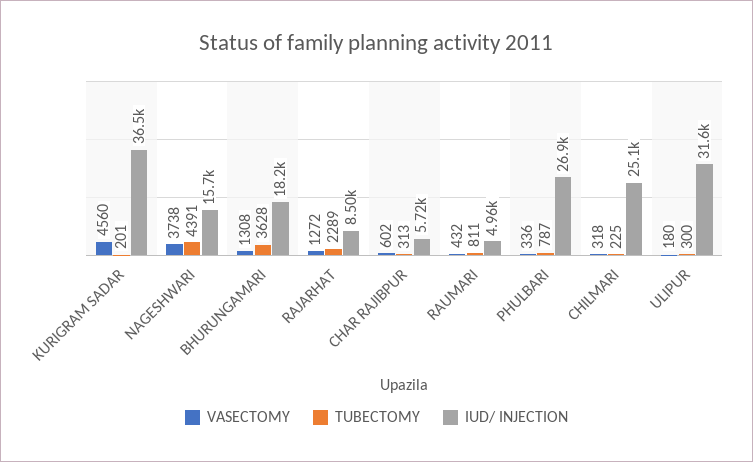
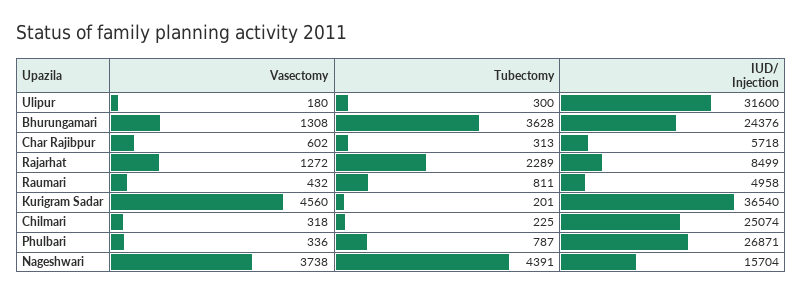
  {
    "VASECTOMY": {
      "KURIGRAM SADAR": 4560,
      "NAGESHWARI": 3738,
      "BHURUNGAMARI": 1308,
      "RAJARHAT": 1272,
      "CHAR RAJIBPUR": 602,
      "RAUMARI": 432,
      "PHULBARI": 336,
      "CHILMARI": 318,
      "ULIPUR": 180
    },
    "TUBECTOMY": {
      "KURIGRAM SADAR": 201,
      "NAGESHWARI": 4391,
      "BHURUNGAMARI": 3628,
      "RAJARHAT": 2289,
      "CHAR RAJIBPUR": 313,
      "RAUMARI": 811,
      "PHULBARI": 787,
      "CHILMARI": 225,
      "ULIPUR": 300
    },
    "IUD/ INJECTION": {
      "KURIGRAM SADAR": 36540,
      "NAGESHWARI": 15704,
-     "BHURUNGAMARI": 18200,
+     "BHURUNGAMARI": 24376,
      "RAJARHAT": 8499,
      "CHAR RAJIBPUR": 5718,
      "RAUMARI": 4958,
      "PHULBARI": 26871,
      "CHILMARI": 25074,
      "ULIPUR": 31600
    }
  }

